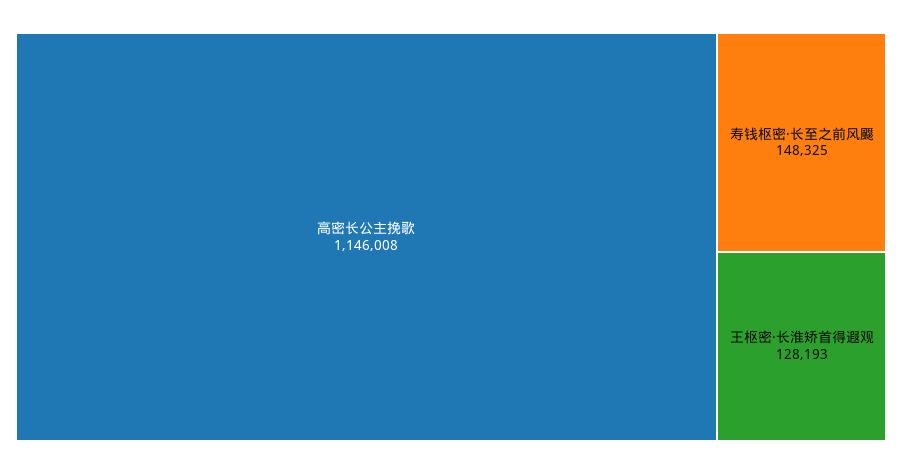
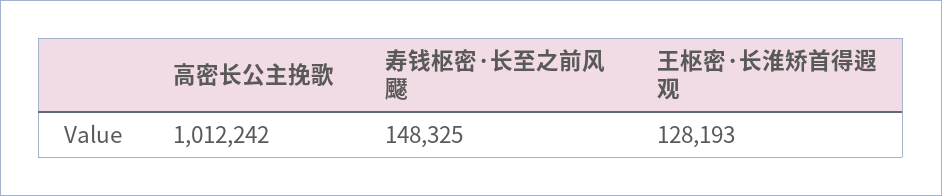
  {
-   "高密长公主挽歌": 1146008,
+   "高密长公主挽歌": 1012242,
    "寿钱枢密·长至之前风飋": 148325,
    "王枢密·长淮矫首得遐观": 128193
  }

